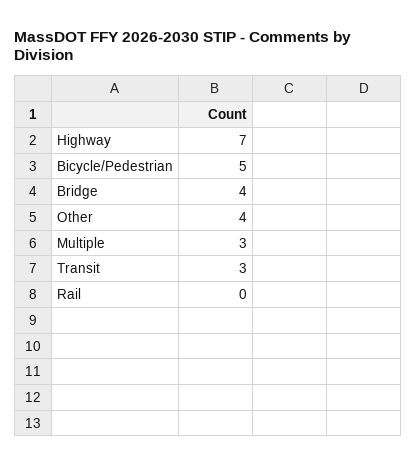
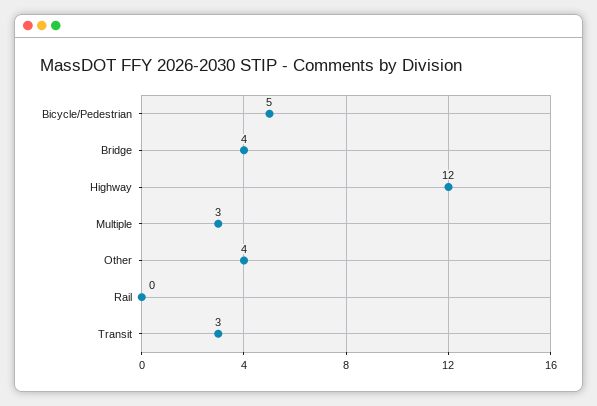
  {
-   "Highway": 7,
+   "Highway": 12,
    "Bicycle/Pedestrian": 5,
    "Bridge": 4,
    "Other": 4,
    "Multiple": 3,
    "Transit": 3,
    "Rail": 0
  }

